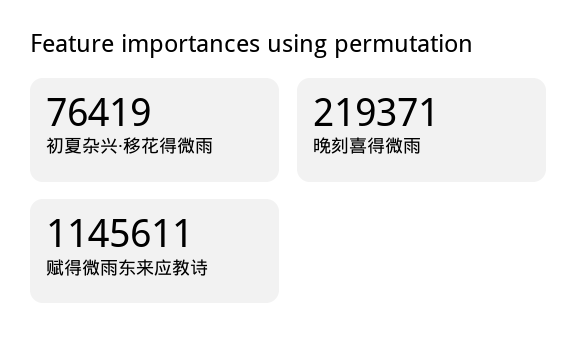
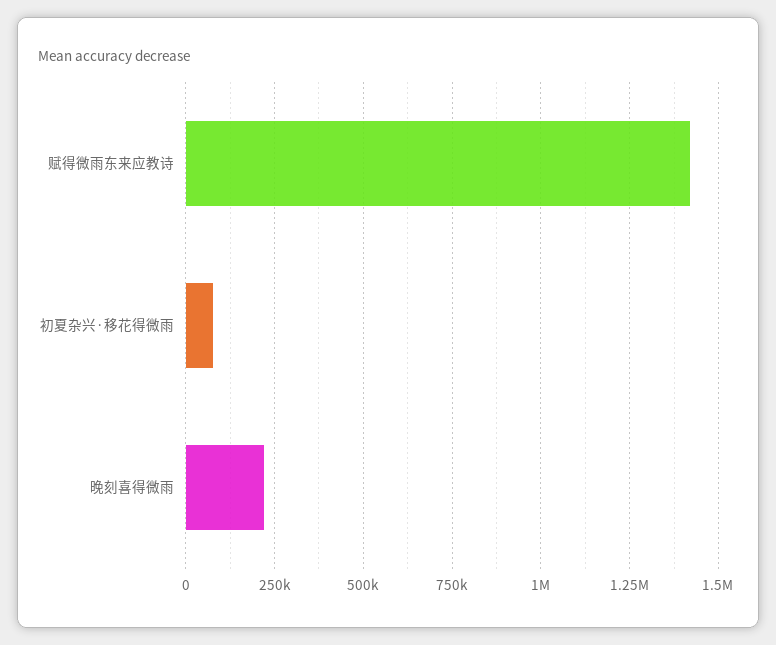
  {
    "初夏杂兴·移花得微雨": 76419,
    "晚刻喜得微雨": 219371,
-   "赋得微雨东来应教诗": 1145611
+   "赋得微雨东来应教诗": 1425000
  }

